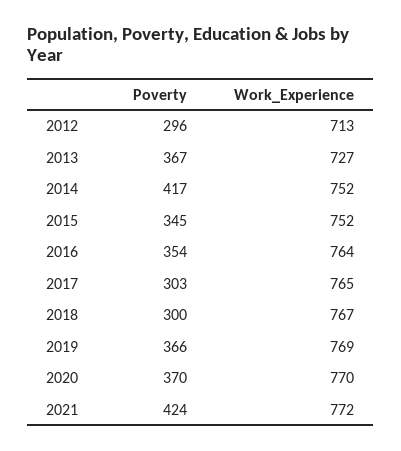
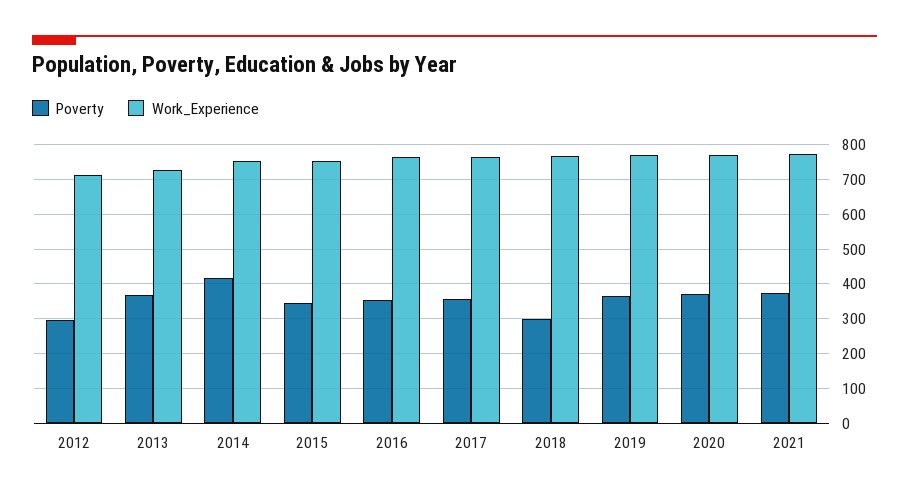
  {
    "Poverty": {
      "2012": 296,
      "2013": 367,
      "2014": 417,
      "2015": 345,
      "2016": 354,
-     "2017": 303,
+     "2017": 360,
      "2018": 300,
      "2019": 366,
      "2020": 370,
-     "2021": 424
+     "2021": 380
    },
    "Work_Experience": {
      "2012": 713,
      "2013": 727,
      "2014": 752,
      "2015": 752,
      "2016": 764,
      "2017": 765,
      "2018": 767,
      "2019": 769,
      "2020": 770,
      "2021": 772
    }
  }

